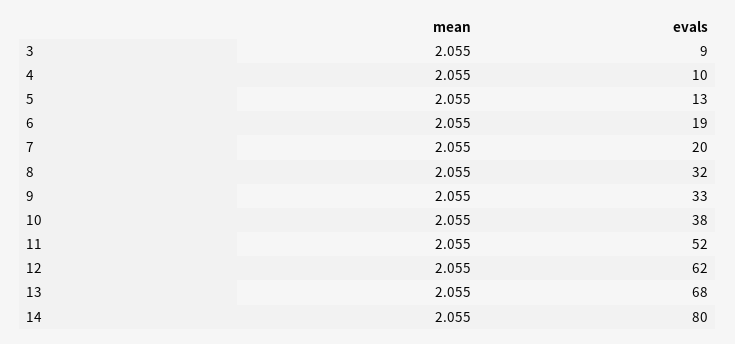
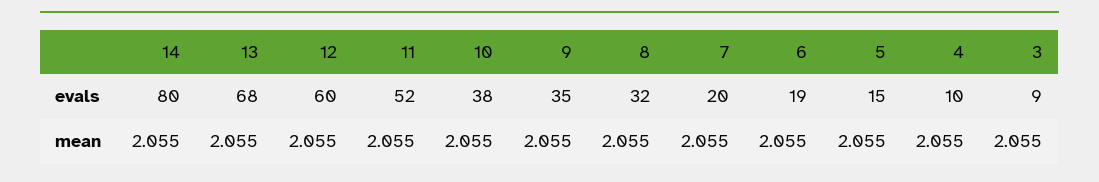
  {
    "mean": {
      "3": 2.055,
      "4": 2.055,
      "5": 2.055,
      "6": 2.055,
      "7": 2.055,
      "8": 2.055,
      "9": 2.055,
      "10": 2.055,
      "11": 2.055,
      "12": 2.055,
      "13": 2.055,
      "14": 2.055
    },
    "evals": {
      "3": 9,
      "4": 10,
-     "5": 13,
+     "5": 15,
      "6": 19,
      "7": 20,
      "8": 32,
-     "9": 33,
+     "9": 35,
      "10": 38,
      "11": 52,
-     "12": 62,
+     "12": 60,
      "13": 68,
      "14": 80
    }
  }

